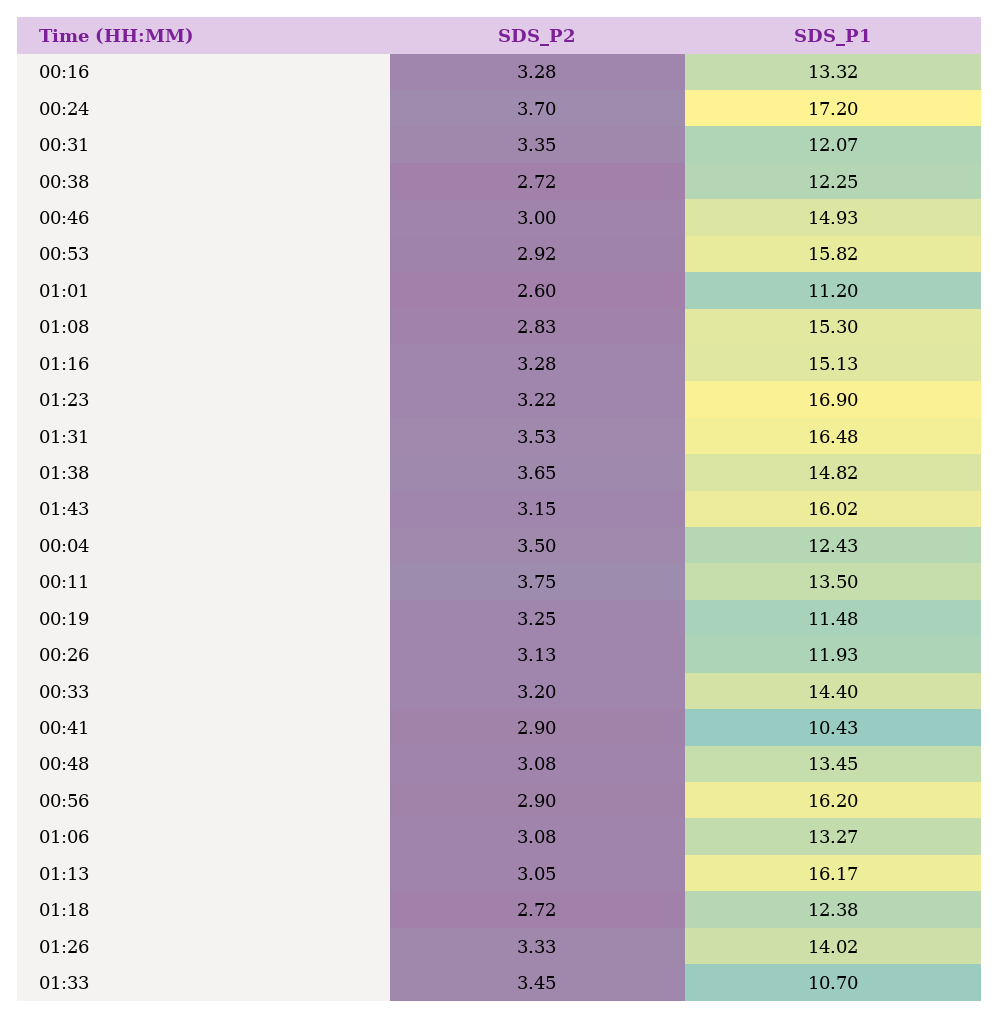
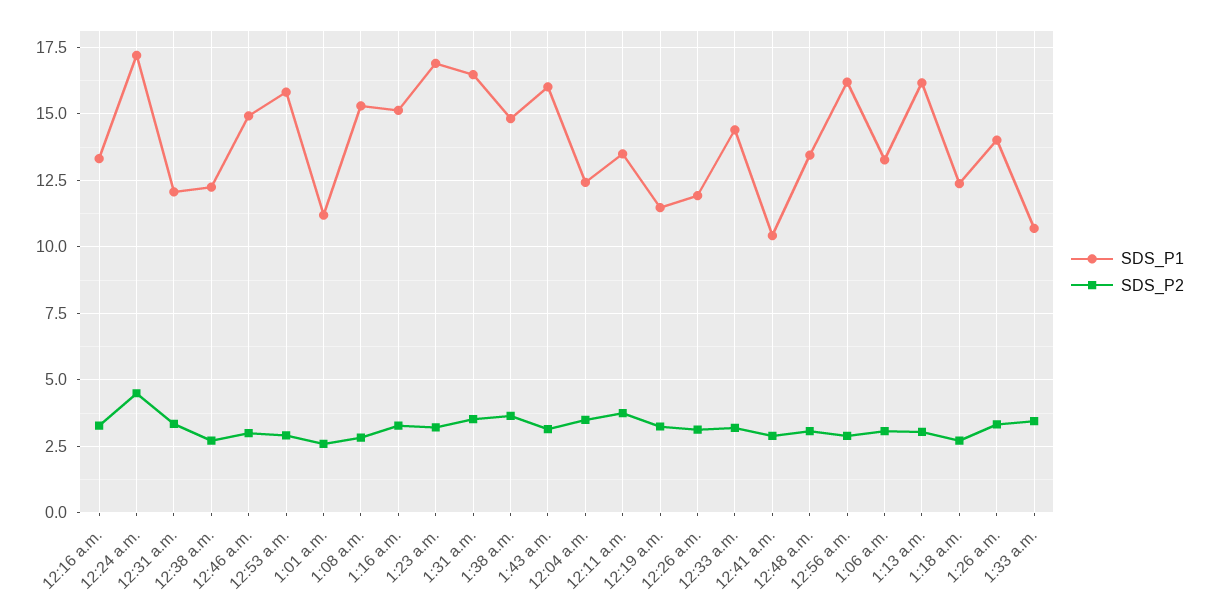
  {
    "SDS_P2": {
      "00:16": 3.28,
-     "00:24": 3.7,
+     "00:24": 4.5,
      "00:31": 3.35,
      "00:38": 2.72,
      "00:46": 3,
      "00:53": 2.92,
      "01:01": 2.6,
      "01:08": 2.83,
      "01:16": 3.28,
      "01:23": 3.22,
      "01:31": 3.53,
      "01:38": 3.65,
      "01:43": 3.15,
      "00:04": 3.5,
      "00:11": 3.75,
      "00:19": 3.25,
      "00:26": 3.13,
      "00:33": 3.2,
      "00:41": 2.9,
      "00:48": 3.08,
      "00:56": 2.9,
      "01:06": 3.08,
      "01:13": 3.05,
      "01:18": 2.72,
      "01:26": 3.33,
      "01:33": 3.45
    },
    "SDS_P1": {
      "00:16": 13.32,
      "00:24": 17.2,
      "00:31": 12.07,
      "00:38": 12.25,
      "00:46": 14.93,
      "00:53": 15.82,
      "01:01": 11.2,
      "01:08": 15.3,
      "01:16": 15.13,
      "01:23": 16.9,
      "01:31": 16.48,
      "01:38": 14.82,
      "01:43": 16.02,
      "00:04": 12.43,
      "00:11": 13.5,
      "00:19": 11.48,
      "00:26": 11.93,
      "00:33": 14.4,
      "00:41": 10.43,
      "00:48": 13.45,
      "00:56": 16.2,
      "01:06": 13.27,
      "01:13": 16.17,
      "01:18": 12.38,
      "01:26": 14.02,
      "01:33": 10.7
    }
  }

